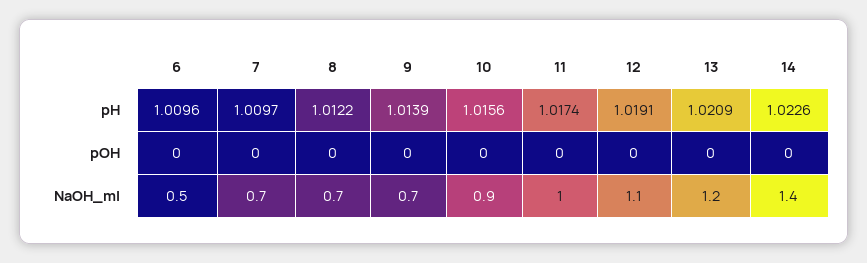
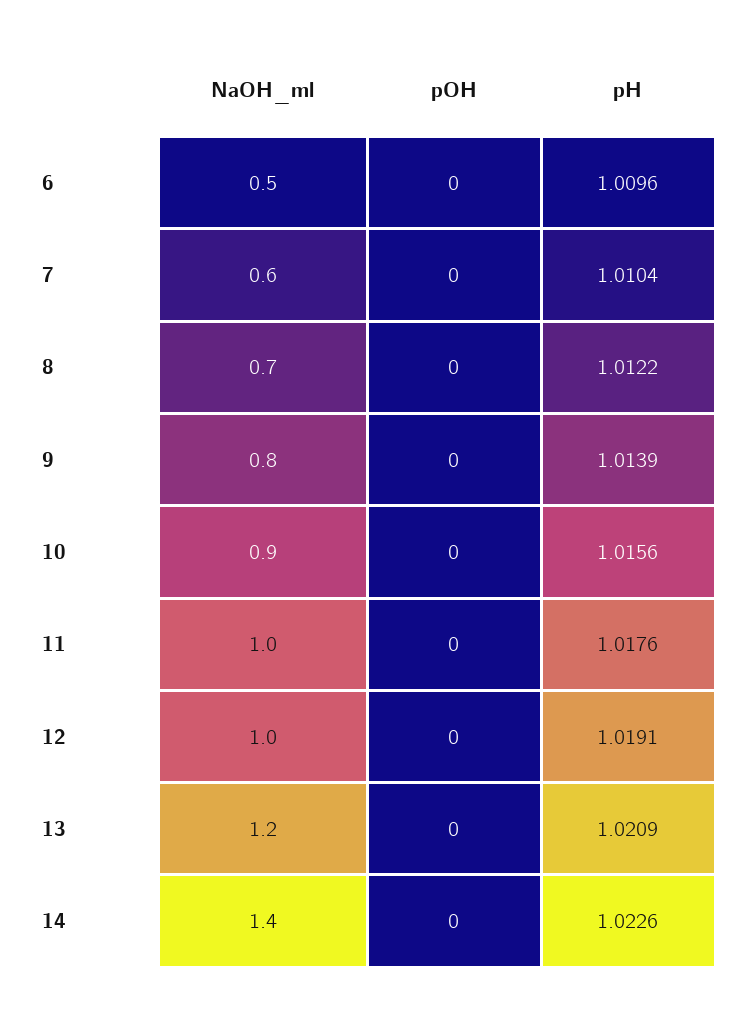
  {
    "6": {
      "pH": 1.0096,
      "pOH": 0,
      "NaOH_ml": 0.5
    },
    "7": {
-     "pH": 1.0097,
+     "pH": 1.0104,
      "pOH": 0,
-     "NaOH_ml": 0.7
+     "NaOH_ml": 0.6
    },
    "8": {
      "pH": 1.0122,
      "pOH": 0,
      "NaOH_ml": 0.7
    },
    "9": {
      "pH": 1.0139,
      "pOH": 0,
-     "NaOH_ml": 0.7
+     "NaOH_ml": 0.8
    },
    "10": {
      "pH": 1.0156,
      "pOH": 0,
      "NaOH_ml": 0.9
    },
    "11": {
-     "pH": 1.0174,
+     "pH": 1.0176,
      "pOH": 0,
      "NaOH_ml": 1
    },
    "12": {
      "pH": 1.0191,
      "pOH": 0,
-     "NaOH_ml": 1.1
+     "NaOH_ml": 1
    },
    "13": {
      "pH": 1.0209,
      "pOH": 0,
      "NaOH_ml": 1.2
    },
    "14": {
      "pH": 1.0226,
      "pOH": 0,
      "NaOH_ml": 1.4
    }
  }

